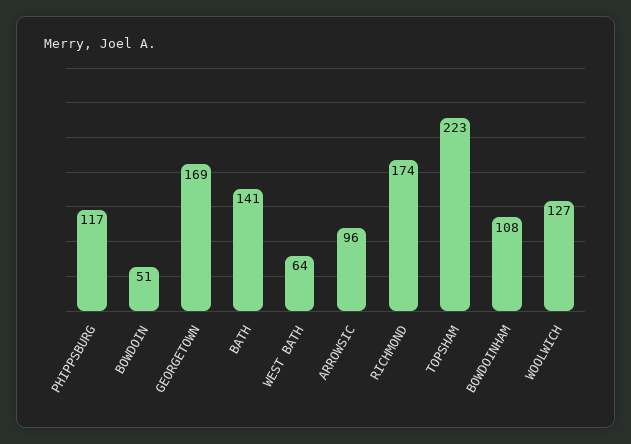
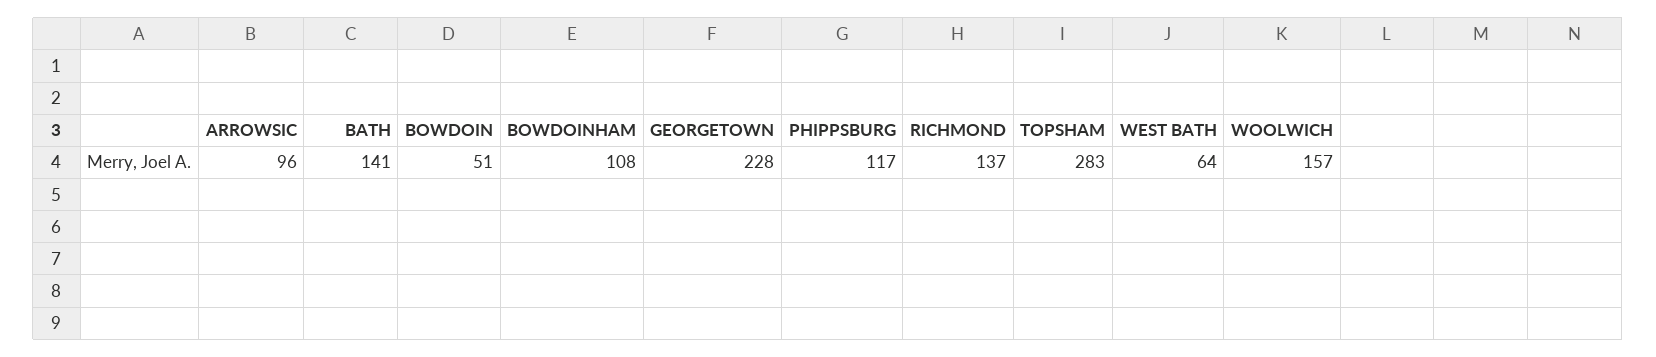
  {
    "PHIPPSBURG": 117,
    "BOWDOIN": 51,
-   "GEORGETOWN": 169,
+   "GEORGETOWN": 228,
    "BATH": 141,
    "WEST BATH": 64,
    "ARROWSIC": 96,
-   "RICHMOND": 174,
+   "RICHMOND": 137,
-   "TOPSHAM": 223,
+   "TOPSHAM": 283,
    "BOWDOINHAM": 108,
-   "WOOLWICH": 127
+   "WOOLWICH": 157
  }

